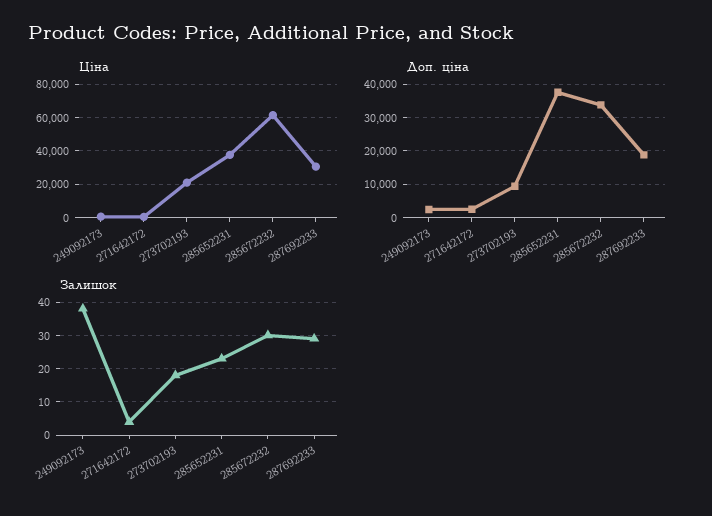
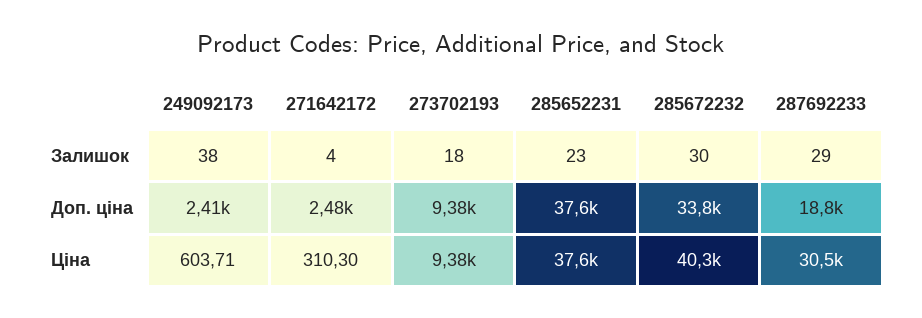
  {
    "Ціна": {
      "249092173": 603.71,
      "271642172": 310.3,
-     "273702193": 20000,
+     "273702193": 9380,
      "285652231": 37600,
-     "285672232": 60000,
+     "285672232": 40300,
      "287692233": 30500
    },
    "Доп. ціна": {
      "249092173": 2410,
      "271642172": 2480,
      "273702193": 9380,
      "285652231": 37600,
      "285672232": 33800,
      "287692233": 18800
    },
    "Залишок": {
      "249092173": 38,
      "271642172": 4,
      "273702193": 18,
      "285652231": 23,
      "285672232": 30,
      "287692233": 29
    }
  }

